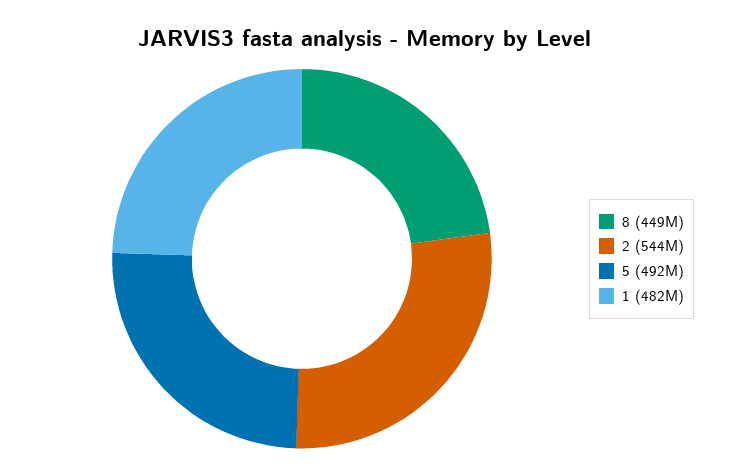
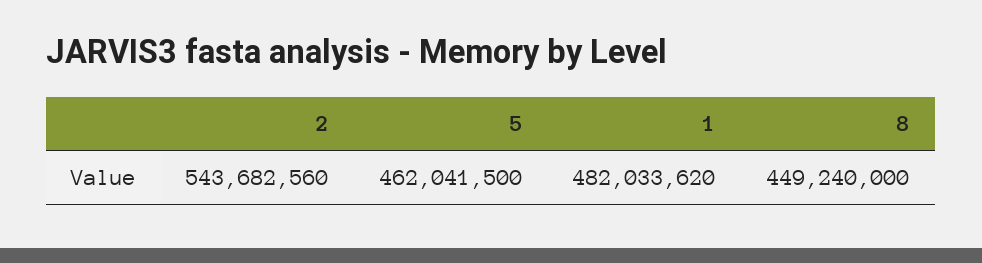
  {
    "8": 449240000,
    "2": 543682560,
-   "5": 492000000,
+   "5": 462041500,
    "1": 482033620
  }

